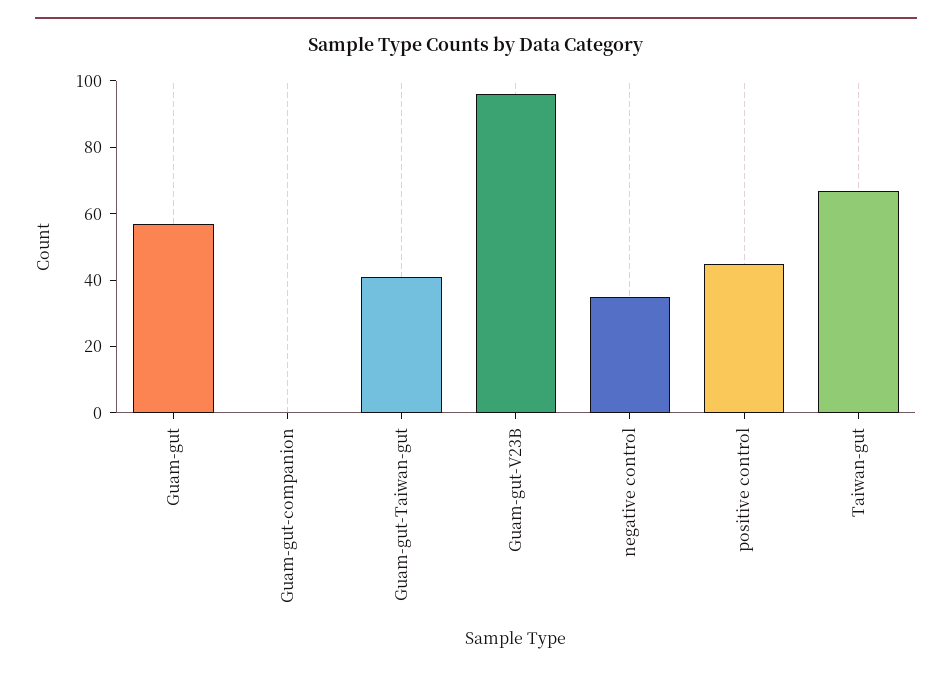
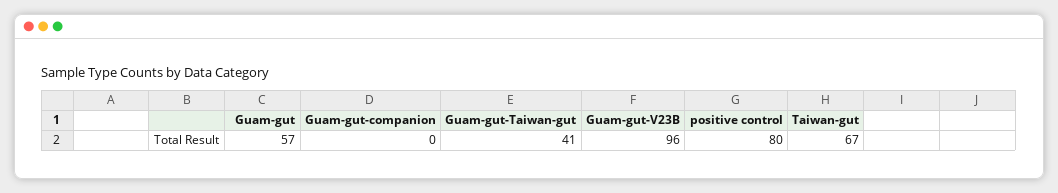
  {
    "Guam-gut": 57,
    "Guam-gut-companion": 0,
    "Guam-gut-Taiwan-gut": 41,
    "Guam-gut-V23B": 96,
-   "negative control": 35,
-   "positive control": 45,
+   "positive control": 80,
    "Taiwan-gut": 67
  }

